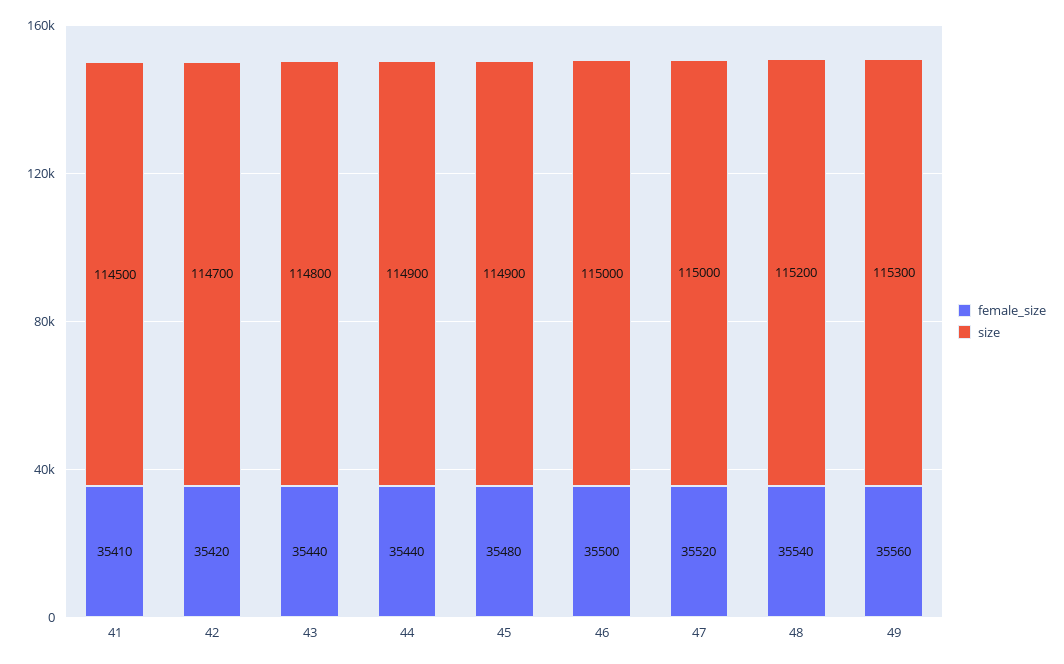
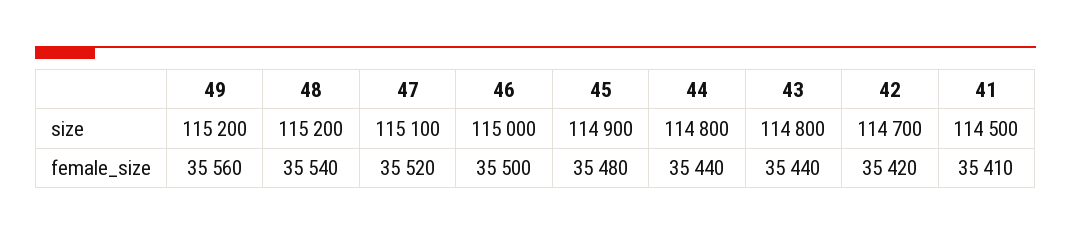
  {
    "female_size": {
      "41": 35410,
      "42": 35420,
      "43": 35440,
      "44": 35440,
      "45": 35480,
      "46": 35500,
      "47": 35520,
      "48": 35540,
      "49": 35560
    },
    "size": {
      "41": 114500,
      "42": 114700,
      "43": 114800,
-     "44": 114900,
+     "44": 114800,
      "45": 114900,
      "46": 115000,
-     "47": 115000,
+     "47": 115100,
      "48": 115200,
-     "49": 115300
+     "49": 115200
    }
  }

